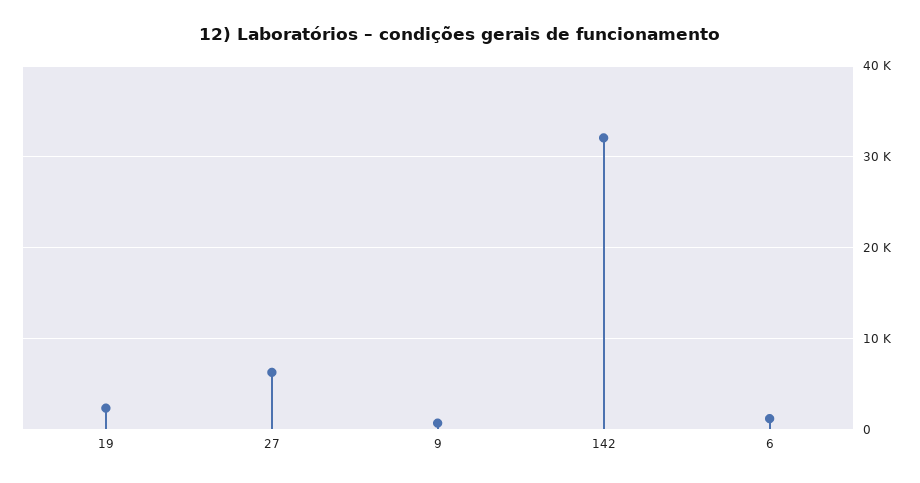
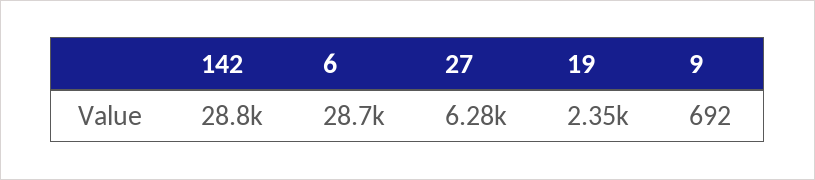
  {
    "19": 2350,
    "27": 6280,
    "9": 692,
-   "142": 32000,
+   "142": 28800,
-   "6": 1000
+   "6": 28700
  }

